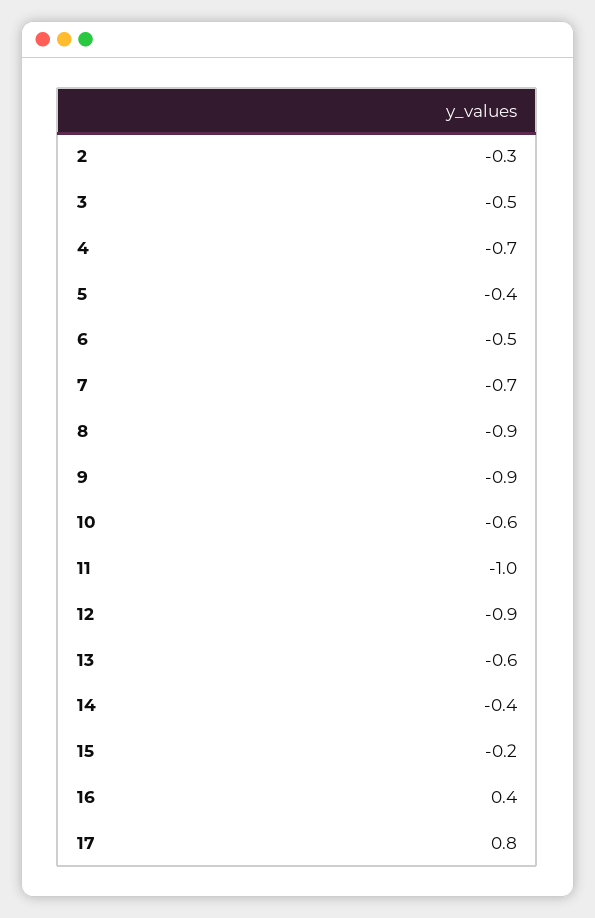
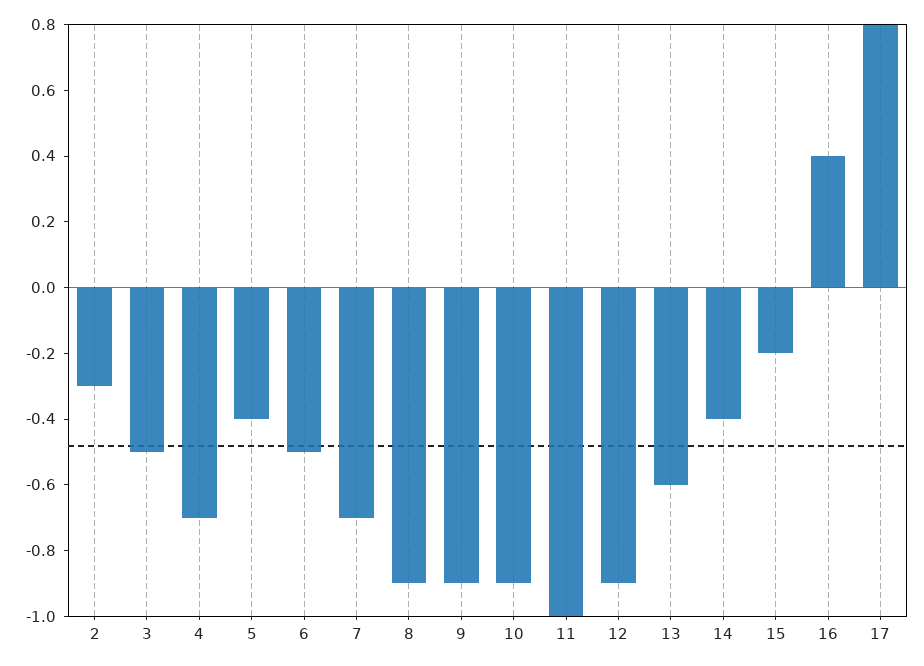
  {
    "2": -0.3,
    "3": -0.5,
    "4": -0.7,
    "5": -0.4,
    "6": -0.5,
    "7": -0.7,
    "8": -0.9,
    "9": -0.9,
-   "10": -0.6,
+   "10": -0.9,
    "11": -1,
    "12": -0.9,
    "13": -0.6,
    "14": -0.4,
    "15": -0.2,
    "16": 0.4,
    "17": 0.8
  }

